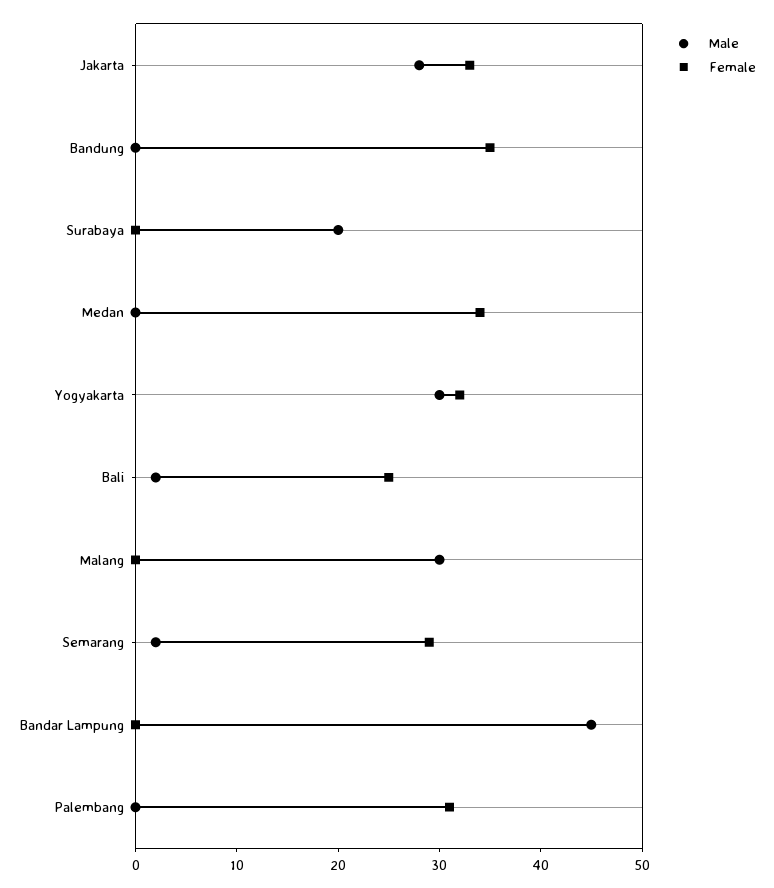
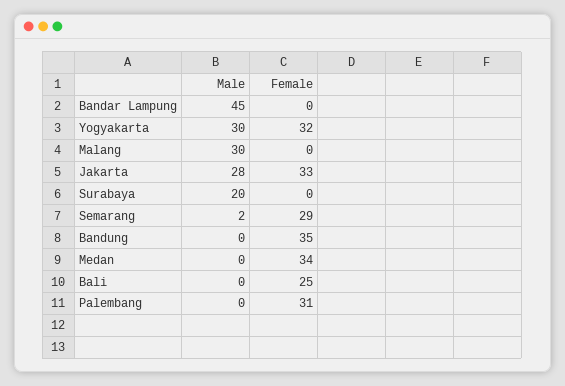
  {
    "Male": {
      "Jakarta": 28,
      "Bandung": 0,
      "Surabaya": 20,
      "Medan": 0,
      "Yogyakarta": 30,
-     "Bali": 2,
+     "Bali": 0,
      "Malang": 30,
      "Semarang": 2,
      "Bandar Lampung": 45,
      "Palembang": 0
    },
    "Female": {
      "Jakarta": 33,
      "Bandung": 35,
      "Surabaya": 0,
      "Medan": 34,
      "Yogyakarta": 32,
      "Bali": 25,
      "Malang": 0,
      "Semarang": 29,
      "Bandar Lampung": 0,
      "Palembang": 31
    }
  }

